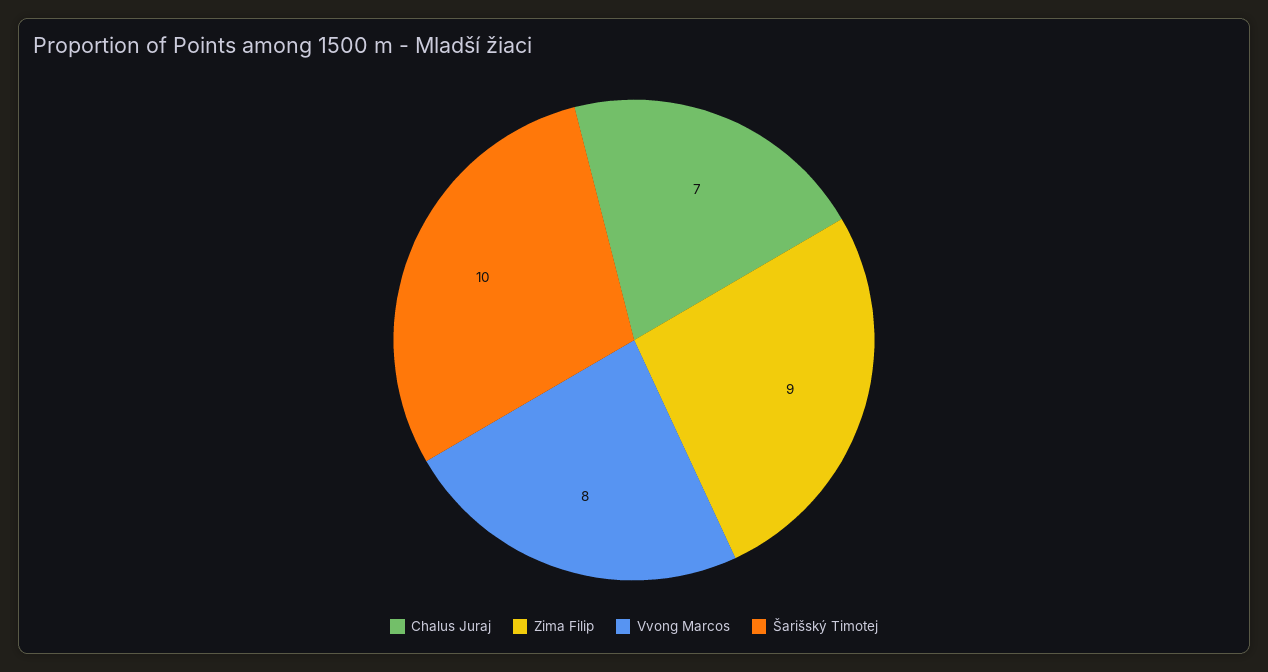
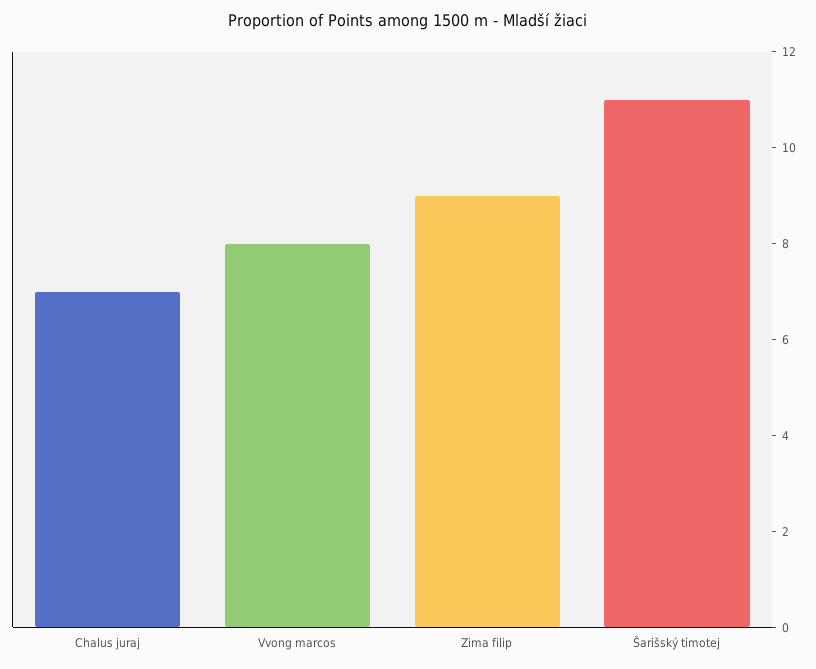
  {
    "Chalus Juraj": 7,
    "Zima Filip": 9,
    "Vvong Marcos": 8,
-   "Šarišský Timotej": 10
+   "Šarišský Timotej": 11
  }

